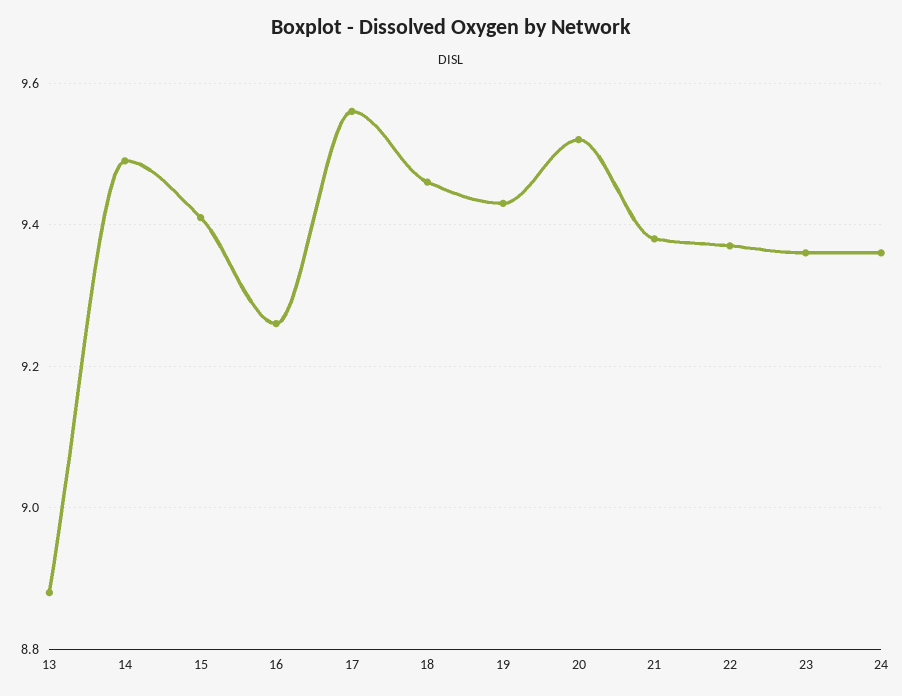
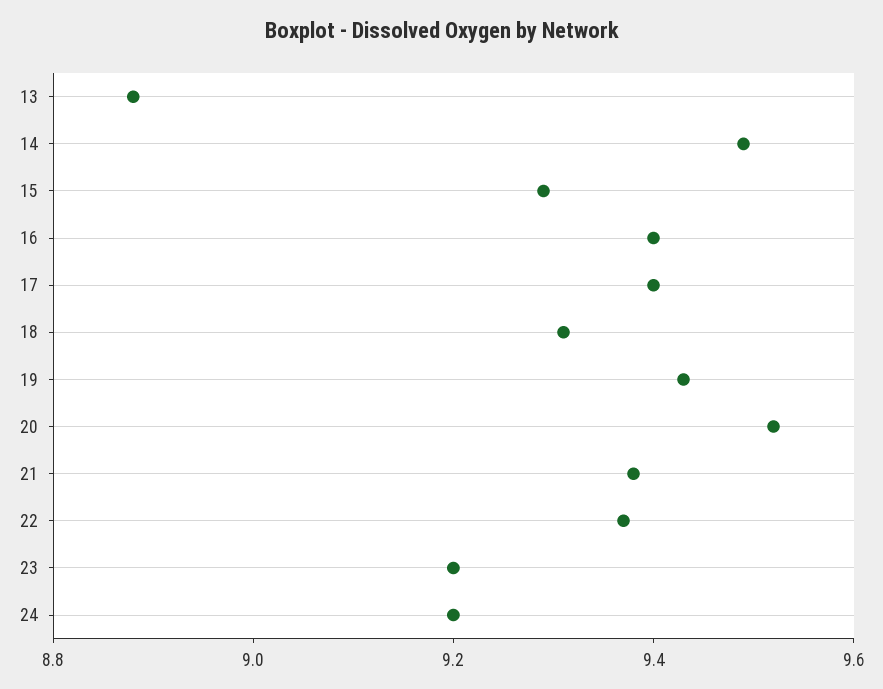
  {
    "13": 8.9,
    "14": 9.5,
-   "15": 9.4,
+   "15": 9.3,
-   "16": 9.25,
+   "16": 9.4,
-   "17": 9.55,
+   "17": 9.4,
-   "18": 9.45,
+   "18": 9.3,
    "19": 9.45,
    "20": 9.5,
    "21": 9.4,
    "22": 9.35,
-   "23": 9.35,
+   "23": 9.2,
-   "24": 9.35
+   "24": 9.2
  }

